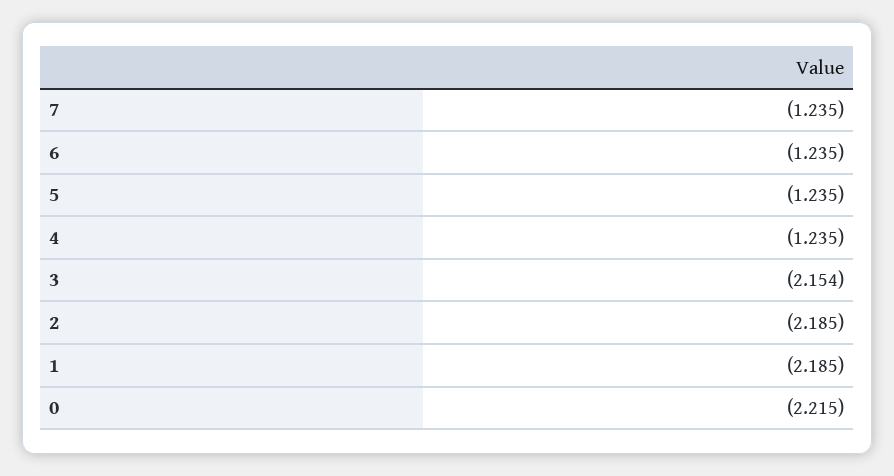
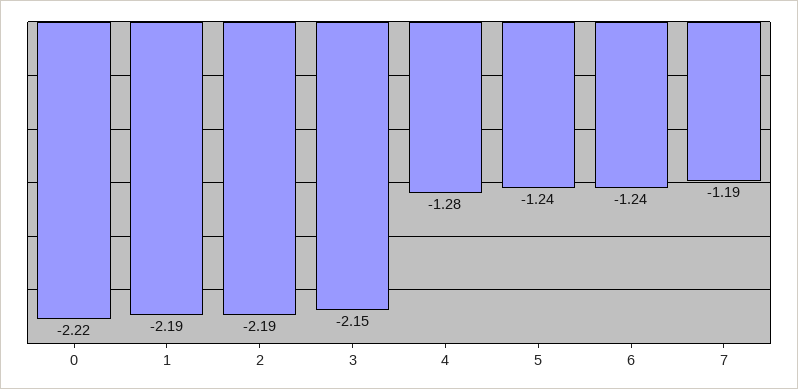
  {
-   "7": -1.235,
+   "7": -1.19,
    "6": -1.235,
    "5": -1.235,
-   "4": -1.235,
+   "4": -1.28,
    "3": -2.154,
    "2": -2.185,
    "1": -2.185,
    "0": -2.215
  }

